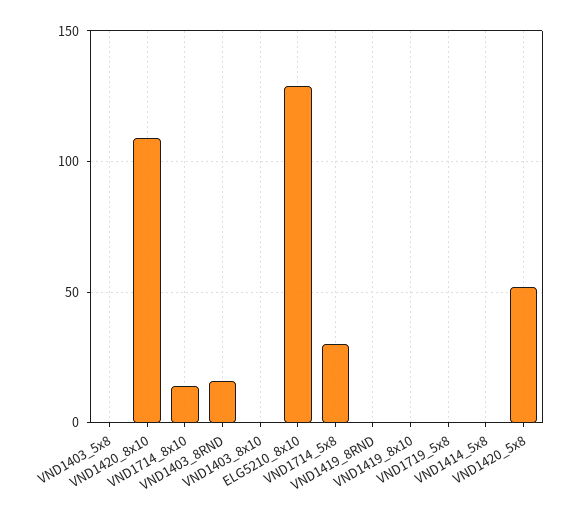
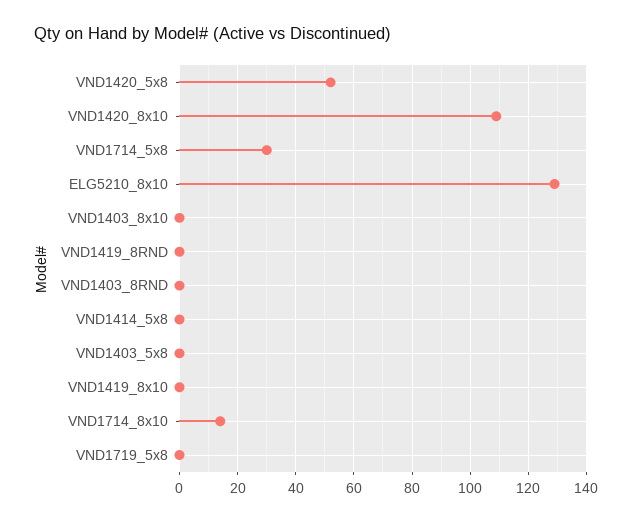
  {
    "VND1403_5x8": 0,
    "VND1420_8x10": 110,
    "VND1714_8x10": 15,
-   "VND1403_8RND": 15,
+   "VND1403_8RND": 0,
    "VND1403_8x10": 0,
    "ELG5210_8x10": 130,
    "VND1714_5x8": 30,
    "VND1419_8RND": 0,
    "VND1419_8x10": 0,
    "VND1719_5x8": 0,
    "VND1414_5x8": 0,
    "VND1420_5x8": 50
  }

